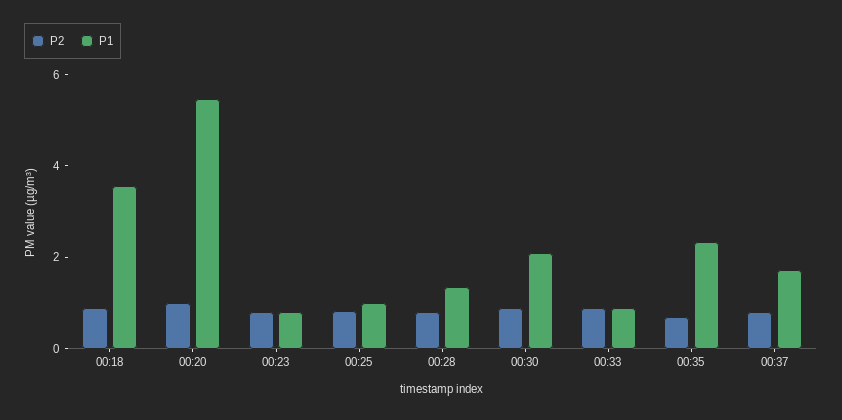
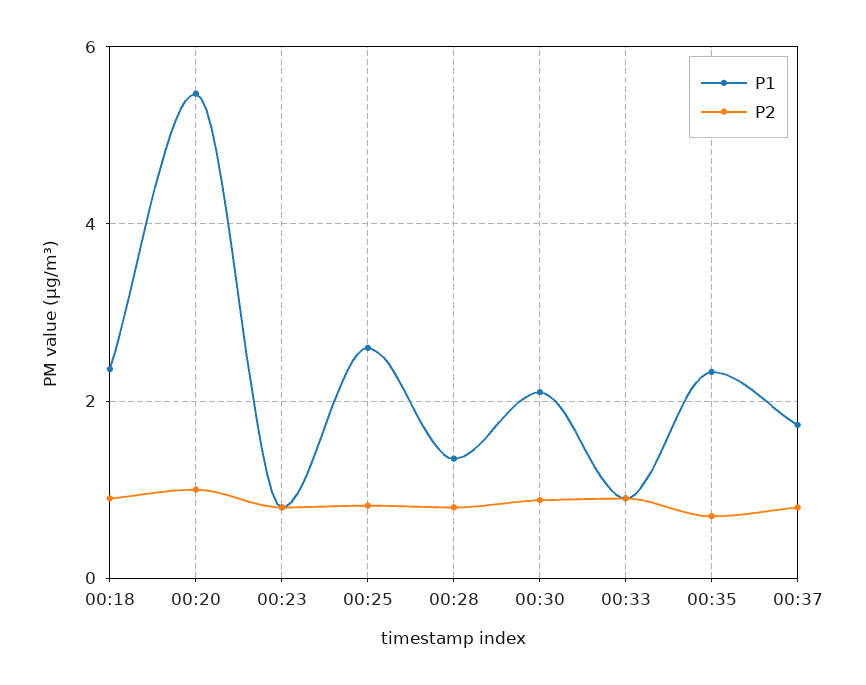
  {
    "P2": {
      "00:18": 1,
      "00:20": 1,
      "00:23": 0.8,
      "00:25": 0.8,
      "00:28": 0.8,
      "00:30": 0.8,
      "00:33": 1,
      "00:35": 0.8,
      "00:37": 0.8
    },
    "P1": {
-     "00:18": 3.5,
+     "00:18": 2.4,
      "00:20": 5.4,
      "00:23": 0.8,
-     "00:25": 1,
+     "00:25": 2.6,
      "00:28": 1.4,
      "00:30": 2.2,
      "00:33": 1,
      "00:35": 2.4,
      "00:37": 1.8
    }
  }

